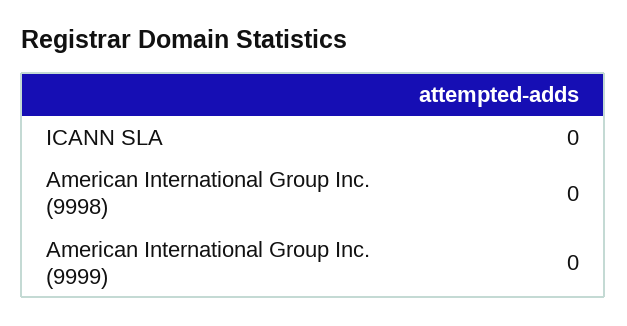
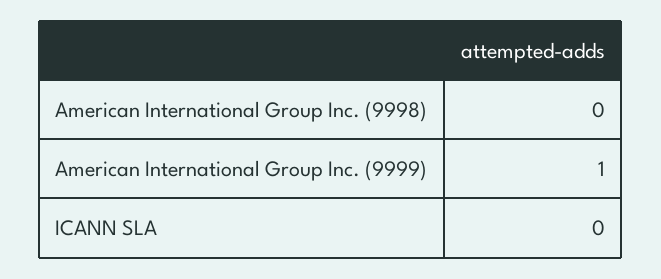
  {
    "ICANN SLA": 0,
    "American International Group Inc. (9998)": 0,
-   "American International Group Inc. (9999)": 0
+   "American International Group Inc. (9999)": 1
  }

